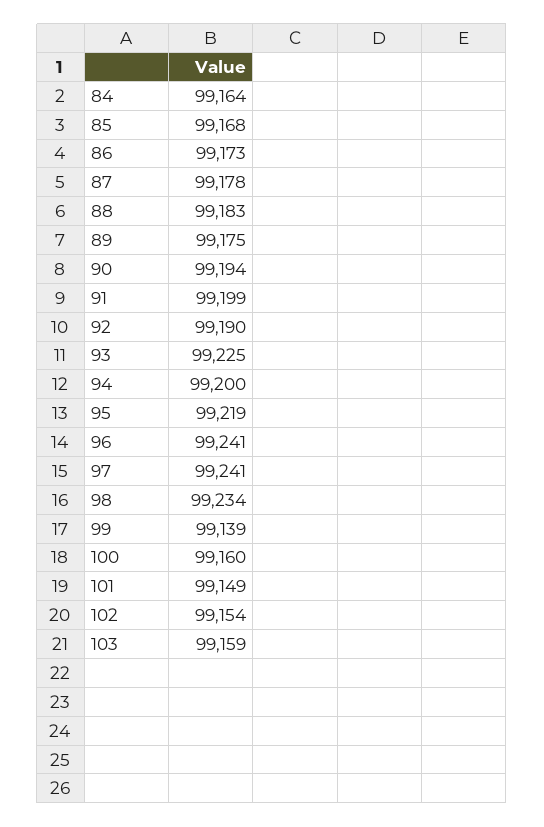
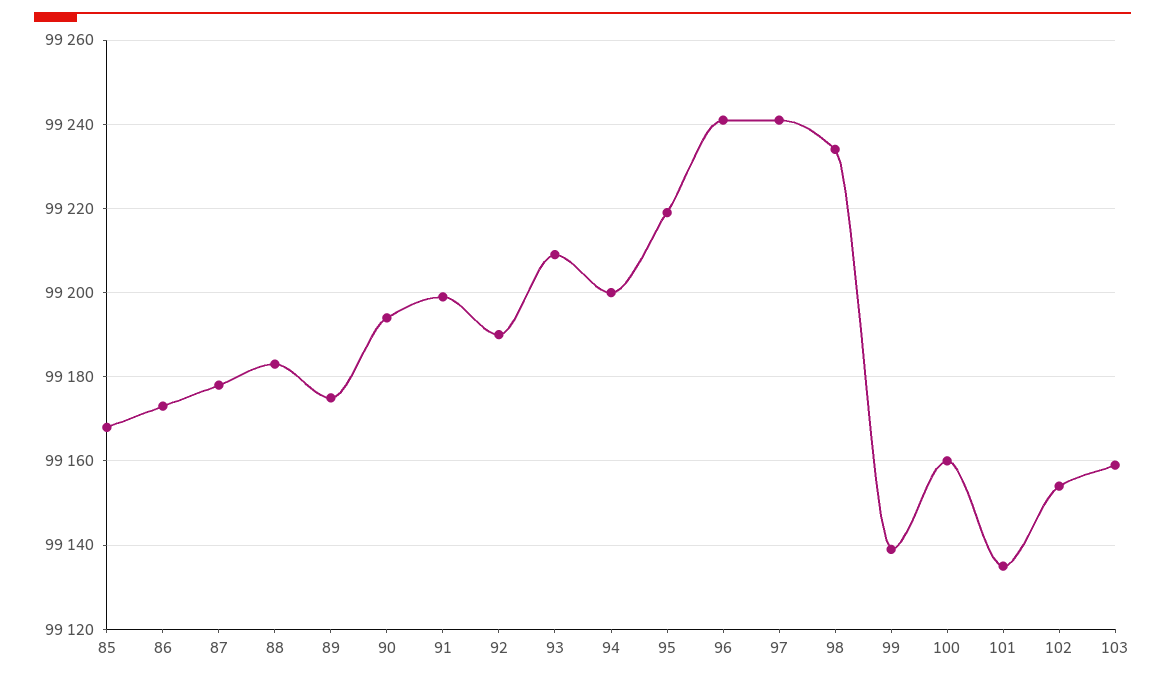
  {
-   "84": 99164,
    "85": 99168,
    "86": 99173,
    "87": 99178,
    "88": 99183,
    "89": 99175,
    "90": 99194,
    "91": 99199,
    "92": 99190,
-   "93": 99225,
+   "93": 99210,
    "94": 99200,
    "95": 99219,
    "96": 99241,
    "97": 99241,
    "98": 99234,
    "99": 99139,
    "100": 99160,
-   "101": 99149,
+   "101": 99135,
    "102": 99154,
    "103": 99159
  }

